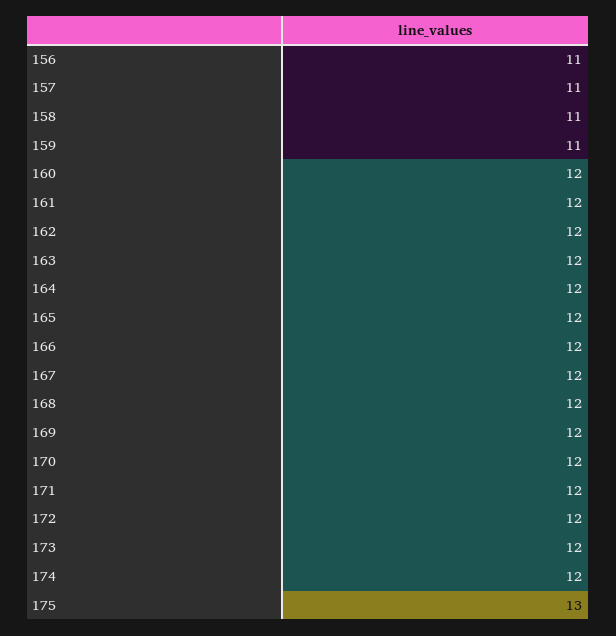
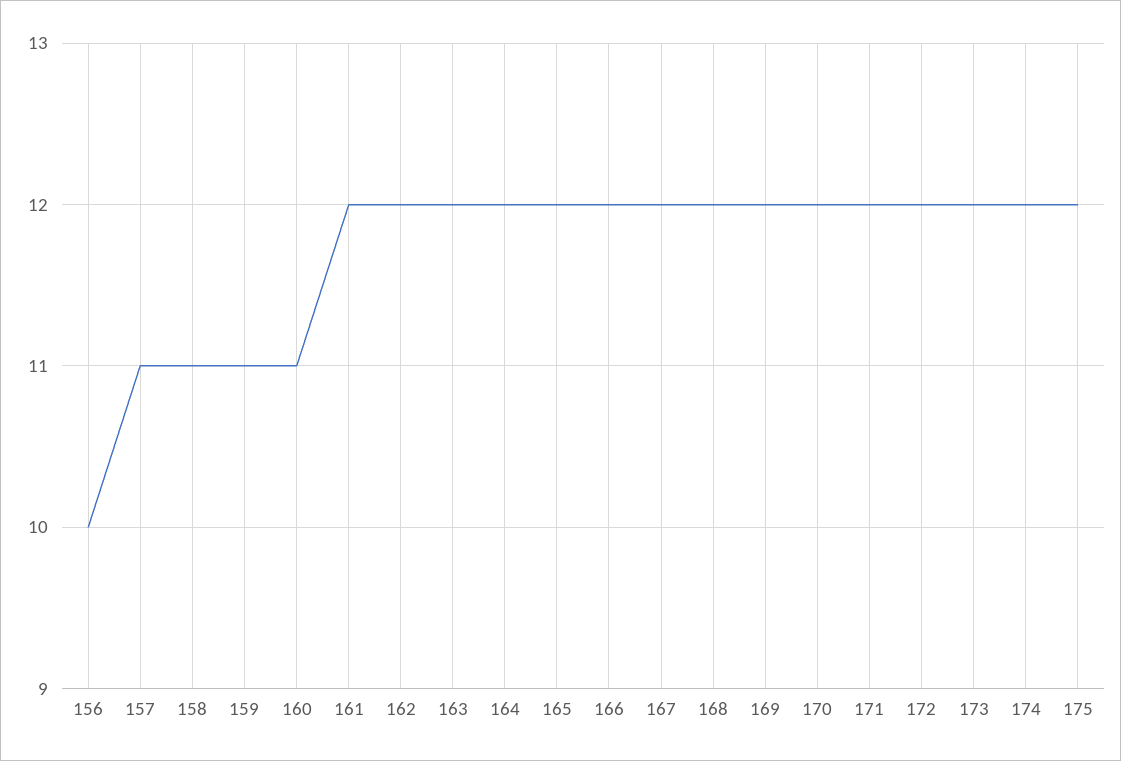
  {
-   "156": 11,
+   "156": 10,
    "157": 11,
    "158": 11,
    "159": 11,
-   "160": 12,
+   "160": 11,
    "161": 12,
    "162": 12,
    "163": 12,
    "164": 12,
    "165": 12,
    "166": 12,
    "167": 12,
    "168": 12,
    "169": 12,
    "170": 12,
    "171": 12,
    "172": 12,
    "173": 12,
    "174": 12,
-   "175": 13
+   "175": 12
  }

